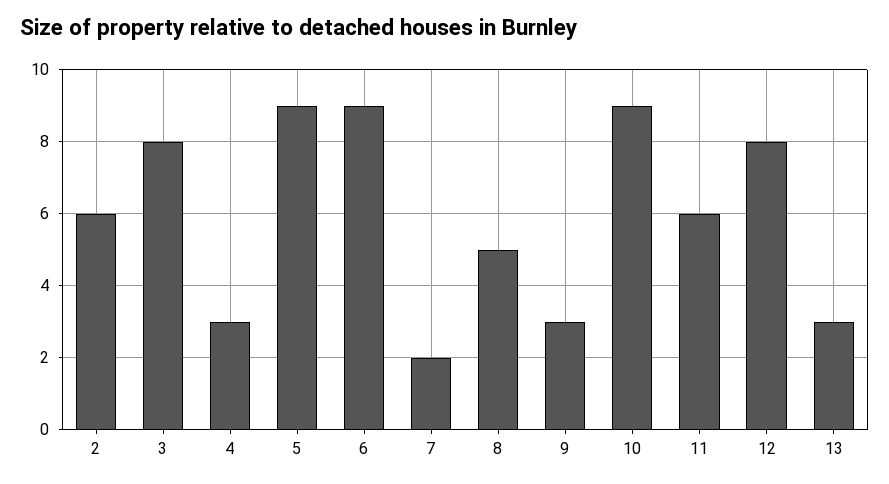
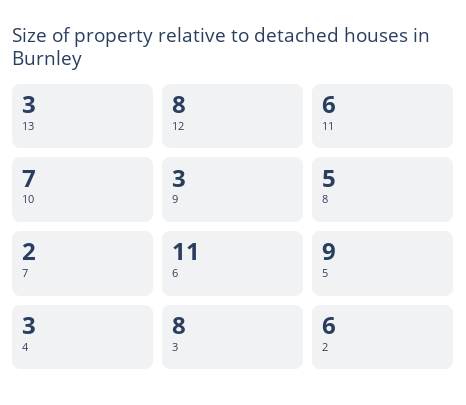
  {
    "2": 6,
    "3": 8,
    "4": 3,
    "5": 9,
-   "6": 9,
+   "6": 11,
    "7": 2,
    "8": 5,
    "9": 3,
-   "10": 9,
+   "10": 7,
    "11": 6,
    "12": 8,
    "13": 3
  }

